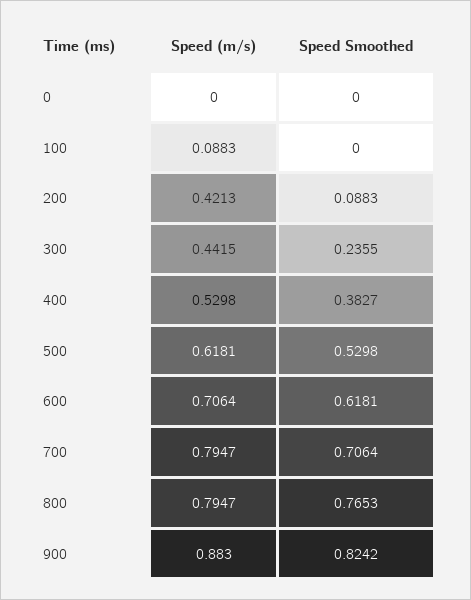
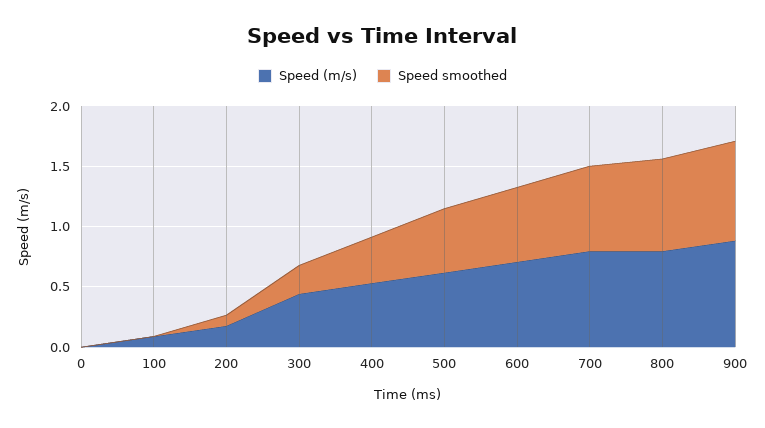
  {
    "Speed (m/s)": {
      "0": 0,
      "100": 0.0883,
-     "200": 0.4213,
+     "200": 0.2,
      "300": 0.4415,
      "400": 0.5298,
      "500": 0.6181,
      "600": 0.7064,
      "700": 0.7947,
      "800": 0.7947,
      "900": 0.883
    },
    "Speed Smoothed": {
      "0": 0,
      "100": 0,
      "200": 0.0883,
      "300": 0.2355,
      "400": 0.3827,
      "500": 0.5298,
      "600": 0.6181,
      "700": 0.7064,
      "800": 0.7653,
      "900": 0.8242
    }
  }

